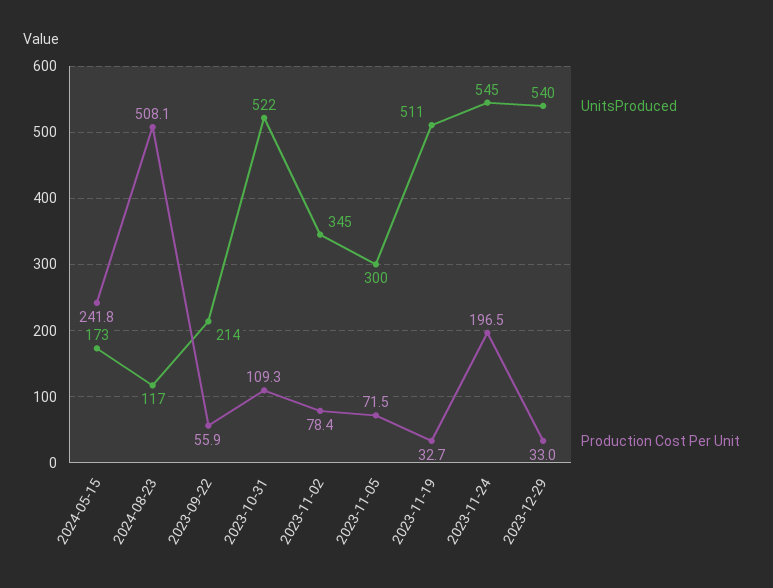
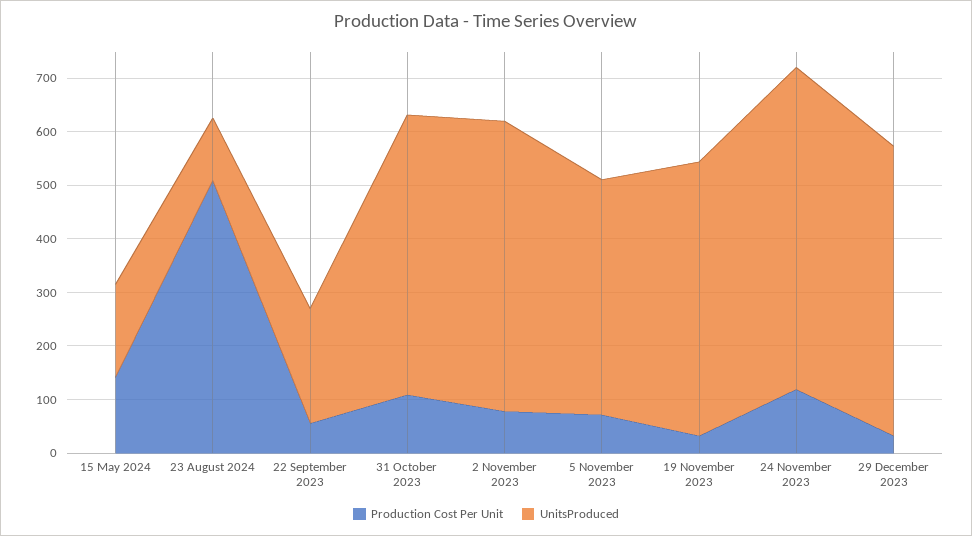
  {
    "UnitsProduced": {
      "2024-05-15": 173,
      "2024-08-23": 117,
      "2023-09-22": 214,
      "2023-10-31": 522,
-     "2023-11-02": 345,
+     "2023-11-02": 540,
-     "2023-11-05": 300,
+     "2023-11-05": 440,
      "2023-11-19": 511,
-     "2023-11-24": 545,
+     "2023-11-24": 600,
      "2023-12-29": 540
    },
    "Production Cost Per Unit": {
-     "2024-05-15": 241.8,
+     "2024-05-15": 140,
      "2024-08-23": 508.1,
      "2023-09-22": 55.9,
      "2023-10-31": 109.3,
      "2023-11-02": 78.4,
      "2023-11-05": 71.5,
      "2023-11-19": 32.7,
-     "2023-11-24": 196.5,
+     "2023-11-24": 120,
      "2023-12-29": 33
    }
  }

